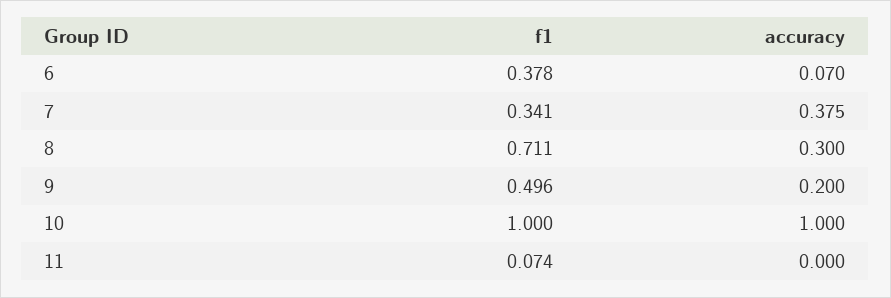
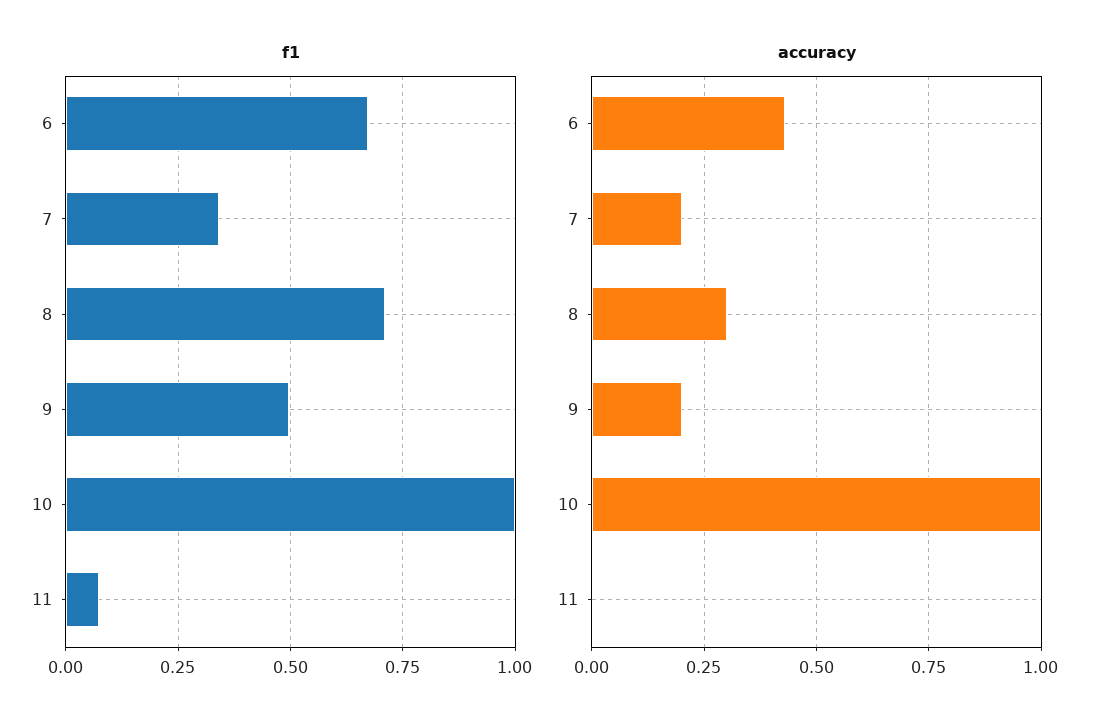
  {
    "f1": {
-     "6": 0.378,
+     "6": 0.675,
      "7": 0.341,
      "8": 0.711,
      "9": 0.496,
      "10": 1,
      "11": 0.074
    },
    "accuracy": {
-     "6": 0.07,
+     "6": 0.425,
-     "7": 0.375,
+     "7": 0.2,
      "8": 0.3,
      "9": 0.2,
      "10": 1,
      "11": 0
    }
  }

